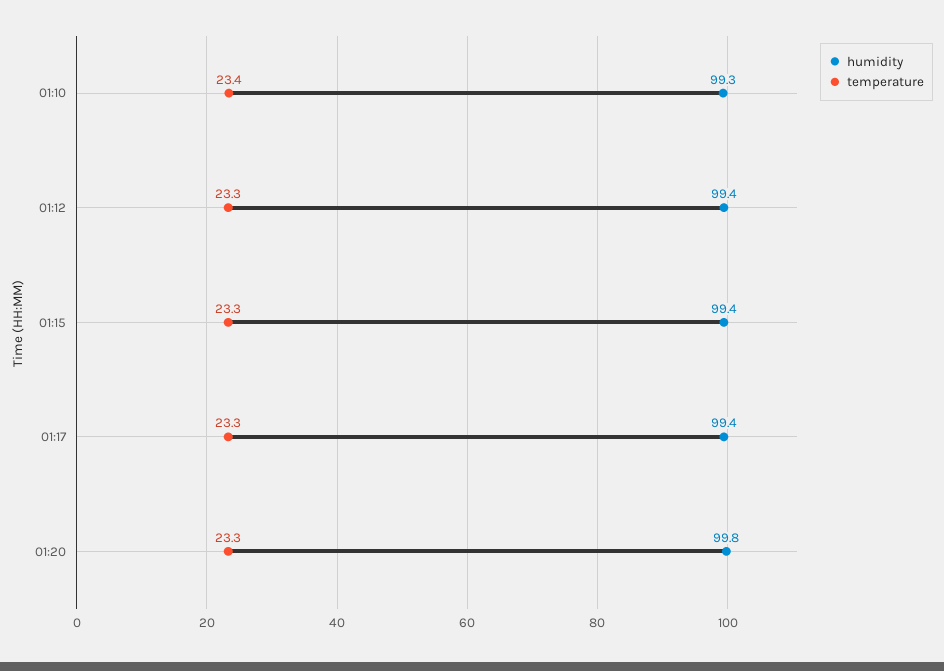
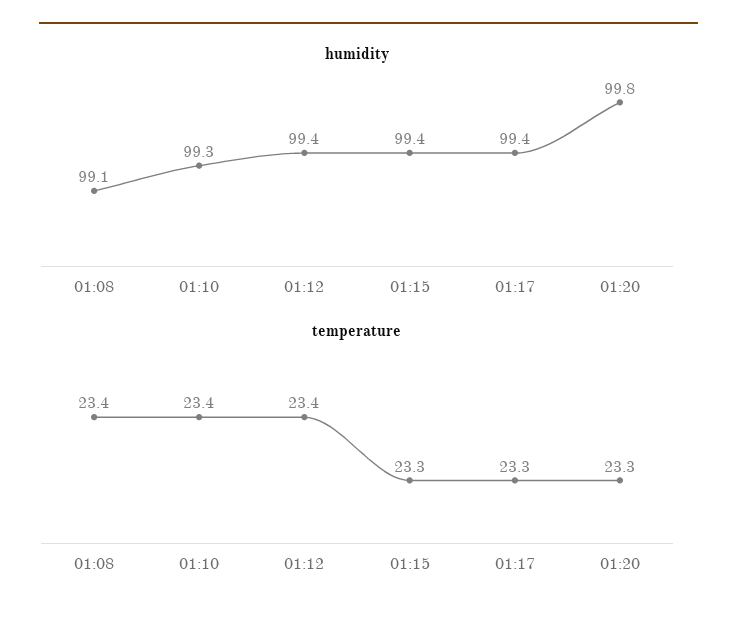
  {
    "humidity": {
      "01:10": 99.3,
      "01:12": 99.4,
      "01:15": 99.4,
      "01:17": 99.4,
-     "01:20": 99.8
+     "01:20": 99.8,
+     "01:08": 99.1
    },
    "temperature": {
      "01:10": 23.4,
-     "01:12": 23.3,
+     "01:12": 23.4,
      "01:15": 23.3,
      "01:17": 23.3,
-     "01:20": 23.3
+     "01:20": 23.3,
+     "01:08": 23.4
    }
  }

